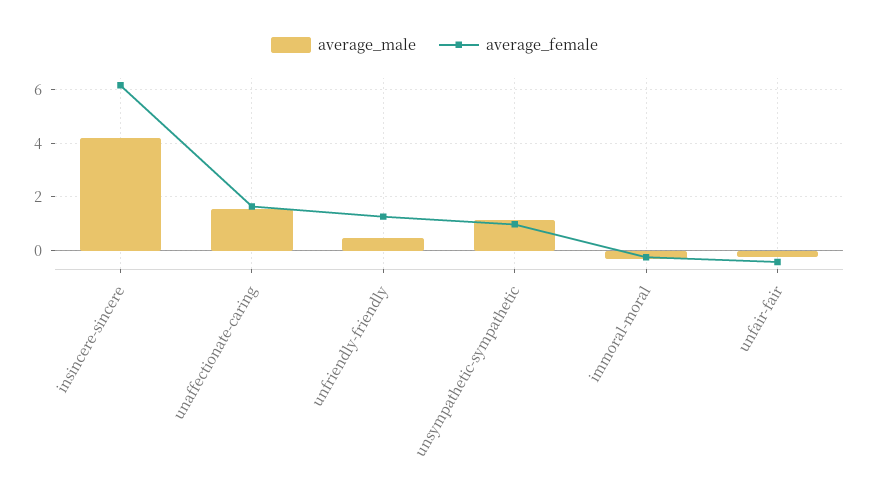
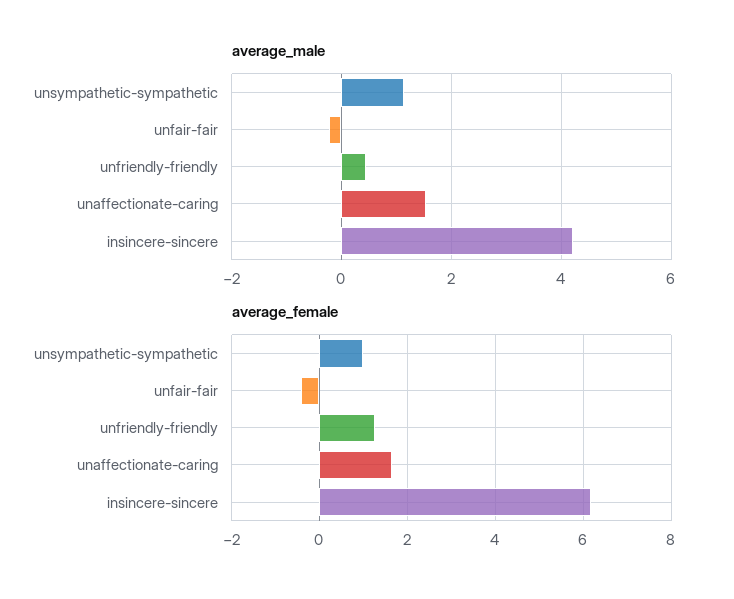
  {
    "average_male": {
      "insincere-sincere": 4.2,
      "unaffectionate-caring": 1.6,
      "unfriendly-friendly": 0.4,
      "unsympathetic-sympathetic": 1.2,
-     "immoral-moral": -0.25,
      "unfair-fair": -0.2
    },
    "average_female": {
      "insincere-sincere": 6.2,
      "unaffectionate-caring": 1.6,
      "unfriendly-friendly": 1.2,
      "unsympathetic-sympathetic": 1,
-     "immoral-moral": -0.25,
      "unfair-fair": -0.4
    }
  }

